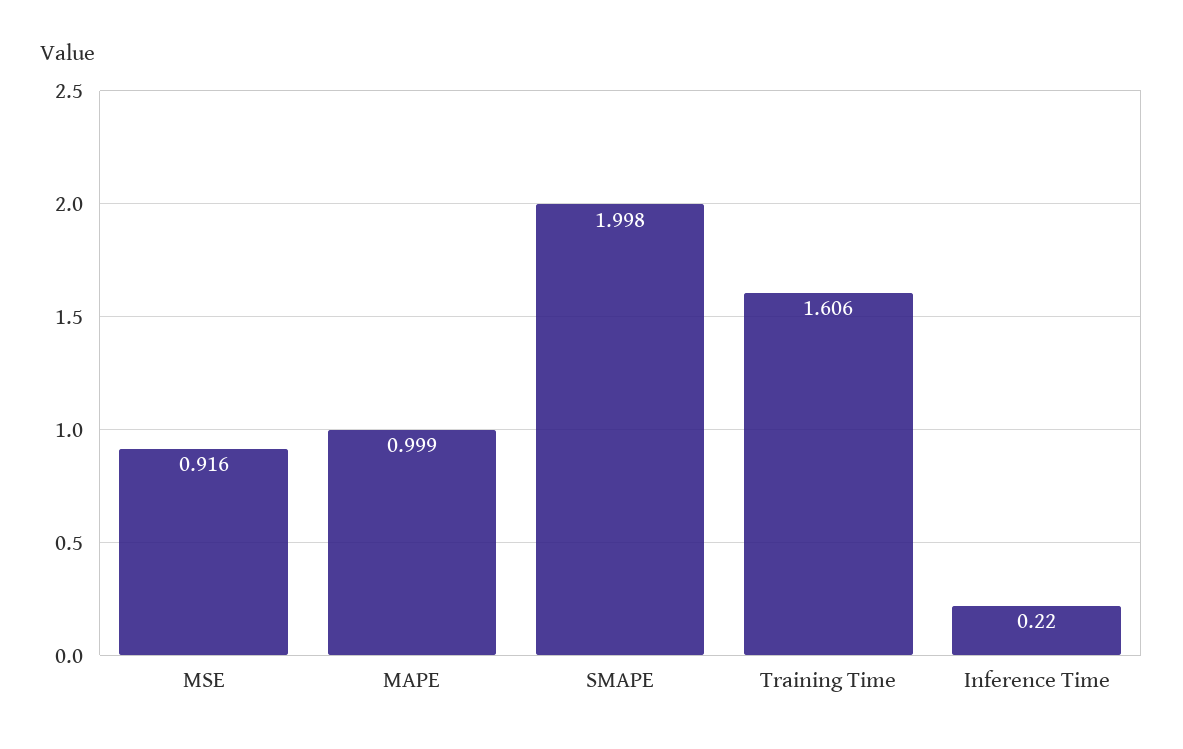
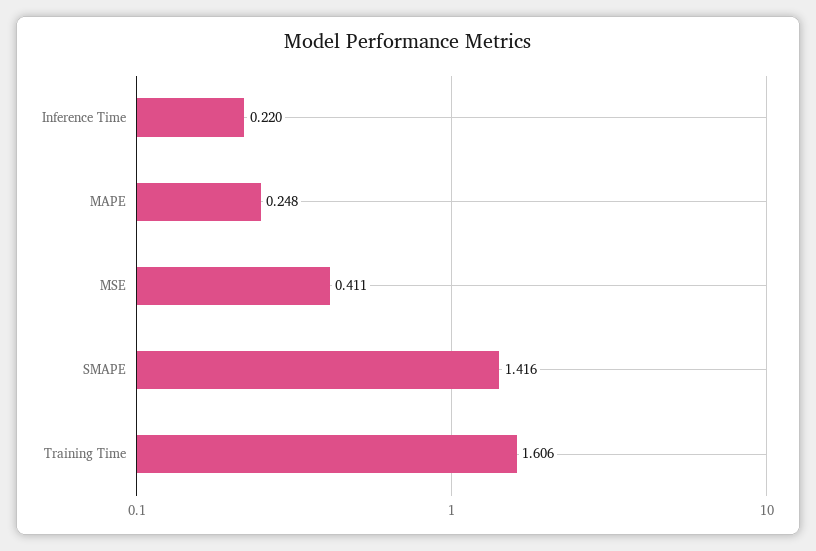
  {
-   "MSE": 0.916,
+   "MSE": 0.411,
-   "MAPE": 0.999,
+   "MAPE": 0.248,
-   "SMAPE": 1.998,
+   "SMAPE": 1.416,
    "Training Time": 1.606,
    "Inference Time": 0.22
  }

